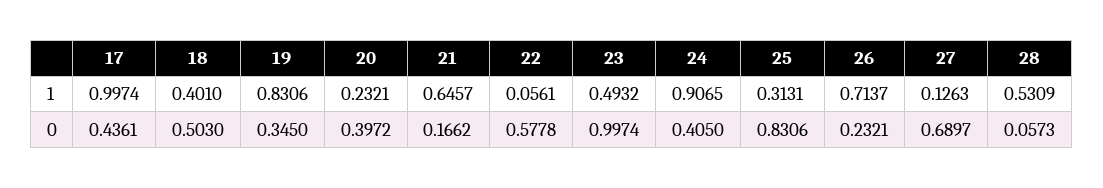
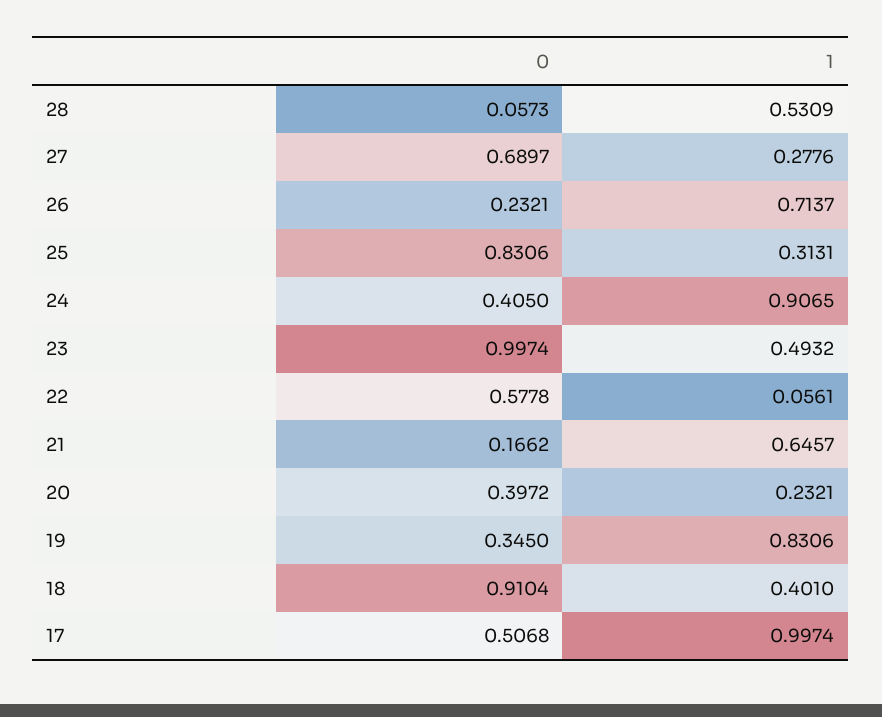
  {
    "17": {
      "1": 0.9974,
-     "0": 0.4361
+     "0": 0.5068
    },
    "18": {
      "1": 0.401,
-     "0": 0.503
+     "0": 0.9104
    },
    "19": {
      "1": 0.8306,
      "0": 0.345
    },
    "20": {
      "1": 0.2321,
      "0": 0.3972
    },
    "21": {
      "1": 0.6457,
      "0": 0.1662
    },
    "22": {
      "1": 0.0561,
      "0": 0.5778
    },
    "23": {
      "1": 0.4932,
      "0": 0.9974
    },
    "24": {
      "1": 0.9065,
      "0": 0.405
    },
    "25": {
      "1": 0.3131,
      "0": 0.8306
    },
    "26": {
      "1": 0.7137,
      "0": 0.2321
    },
    "27": {
-     "1": 0.1263,
+     "1": 0.2776,
      "0": 0.6897
    },
    "28": {
      "1": 0.5309,
      "0": 0.0573
    }
  }

